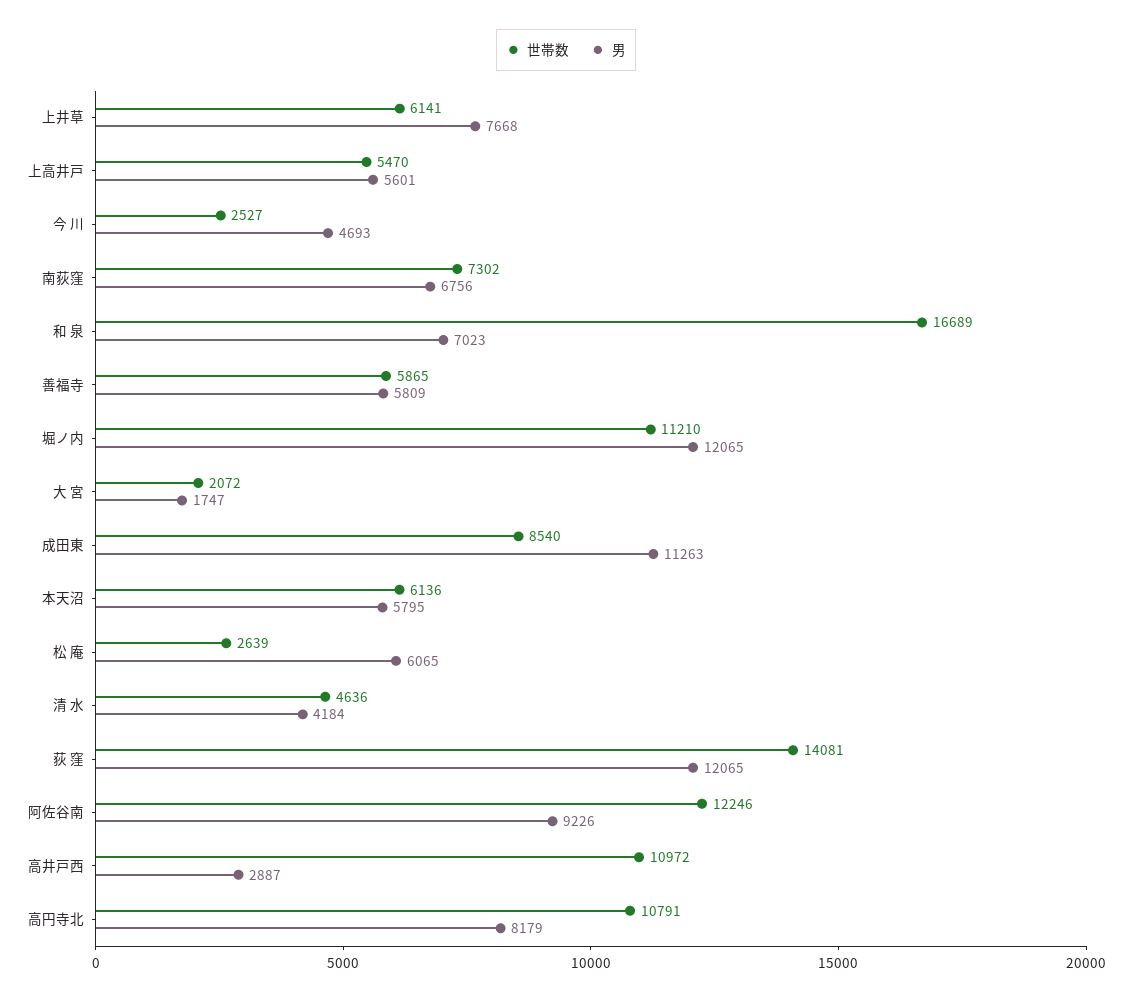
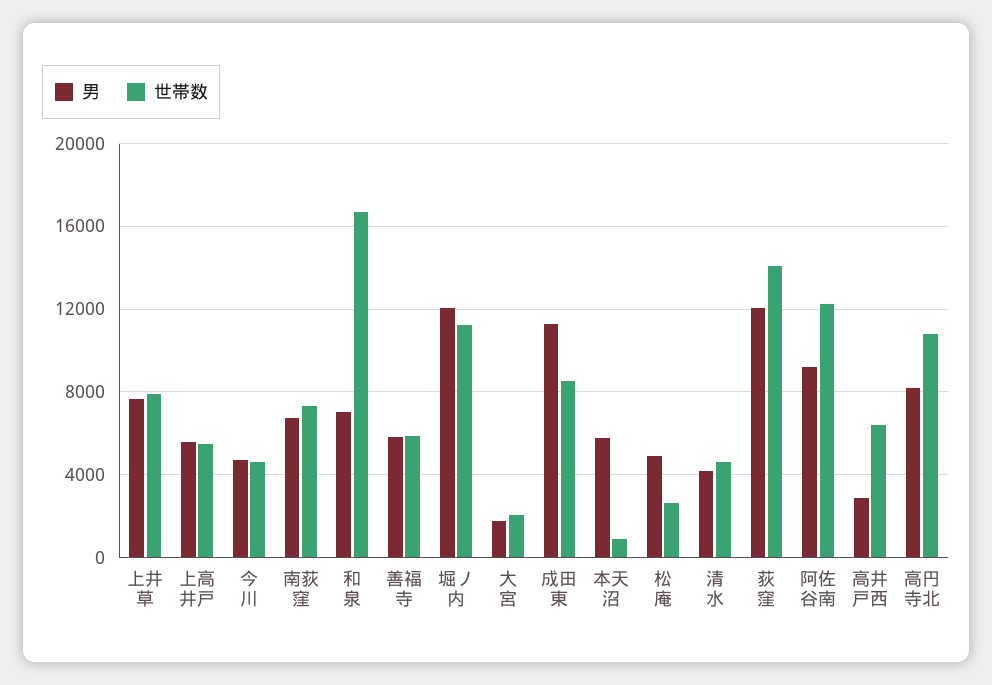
  {
    "世帯数": {
-     "上井草": 6141,
+     "上井草": 8000,
      "上高井戸": 5470,
-     "今 川": 2527,
+     "今 川": 4500,
      "南荻窪": 7302,
      "和 泉": 16689,
      "善福寺": 5865,
      "堀ノ内": 11210,
      "大 宮": 2072,
      "成田東": 8540,
-     "本天沼": 6136,
+     "本天沼": 1000,
      "松 庵": 2639,
      "清 水": 4636,
      "荻 窪": 14081,
      "阿佐谷南": 12246,
-     "高井戸西": 10972,
+     "高井戸西": 6500,
      "高円寺北": 10791
    },
    "男": {
      "上井草": 7668,
      "上高井戸": 5601,
      "今 川": 4693,
      "南荻窪": 6756,
      "和 泉": 7023,
      "善福寺": 5809,
      "堀ノ内": 12065,
      "大 宮": 1747,
      "成田東": 11263,
      "本天沼": 5795,
-     "松 庵": 6065,
+     "松 庵": 5000,
      "清 水": 4184,
      "荻 窪": 12065,
      "阿佐谷南": 9226,
      "高井戸西": 2887,
      "高円寺北": 8179
    }
  }

